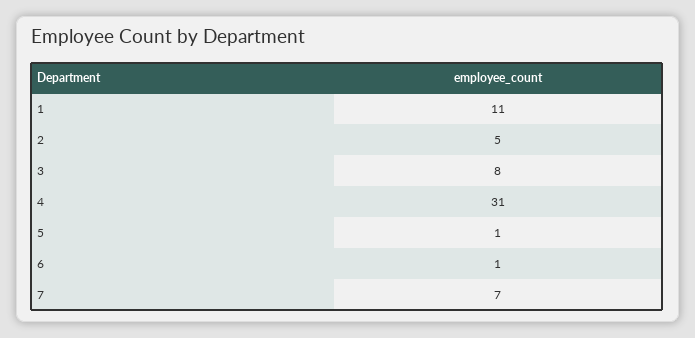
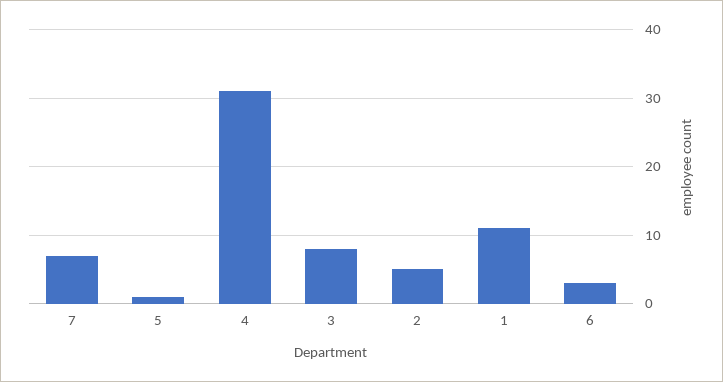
  {
    "1": 11,
    "2": 5,
    "3": 8,
    "4": 31,
    "5": 1,
-   "6": 1,
+   "6": 3,
    "7": 7
  }

